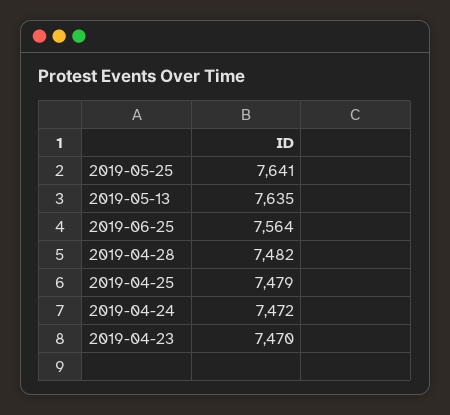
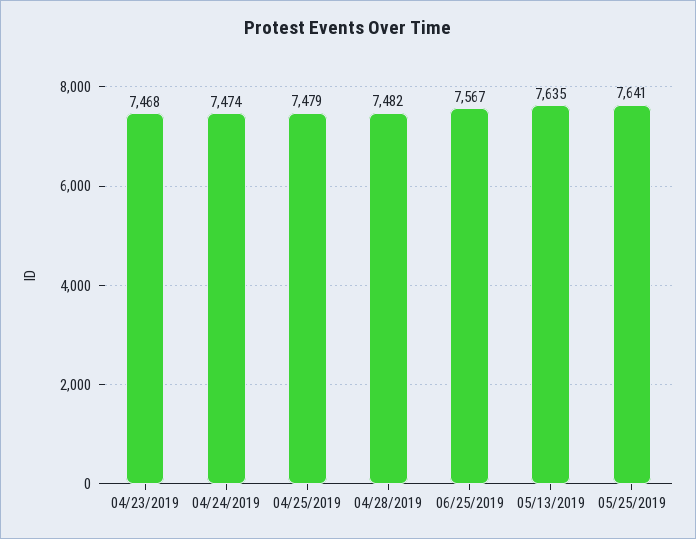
  {
    "2019-05-25": 7641,
    "2019-05-13": 7635,
-   "2019-06-25": 7564,
+   "2019-06-25": 7567,
    "2019-04-28": 7482,
    "2019-04-25": 7479,
-   "2019-04-24": 7472,
+   "2019-04-24": 7474,
-   "2019-04-23": 7470
+   "2019-04-23": 7468
  }

